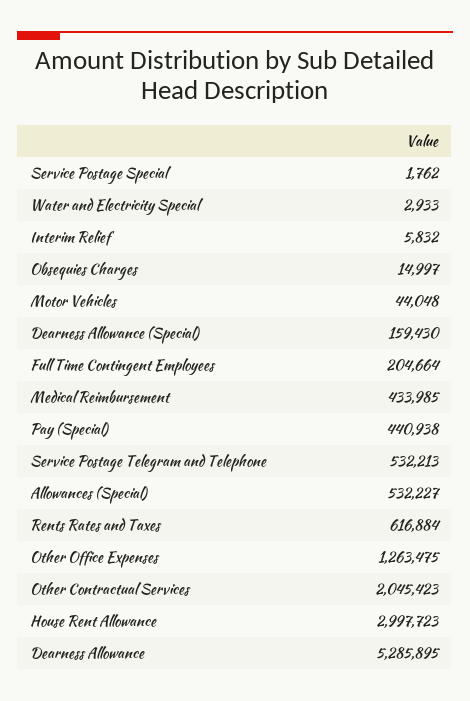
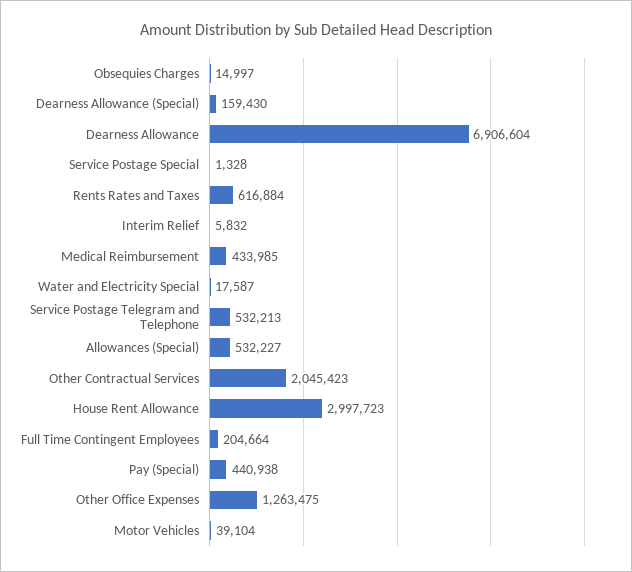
  {
-   "Service Postage Special": 1762,
+   "Service Postage Special": 1328,
-   "Water and Electricity Special": 2933,
+   "Water and Electricity Special": 17587,
    "Interim Relief": 5832,
    "Obsequies Charges": 14997,
-   "Motor Vehicles": 44048,
+   "Motor Vehicles": 39104,
    "Dearness Allowance (Special)": 159430,
    "Full Time Contingent Employees": 204664,
    "Medical Reimbursement": 433985,
    "Pay (Special)": 440938,
    "Service Postage Telegram and Telephone": 532213,
    "Allowances (Special)": 532227,
    "Rents Rates and Taxes": 616884,
    "Other Office Expenses": 1263475,
    "Other Contractual Services": 2045423,
    "House Rent Allowance": 2997723,
-   "Dearness Allowance": 5285895
+   "Dearness Allowance": 6906604
  }

